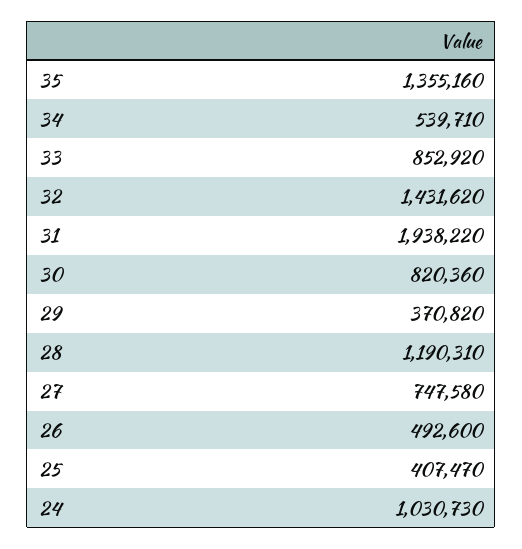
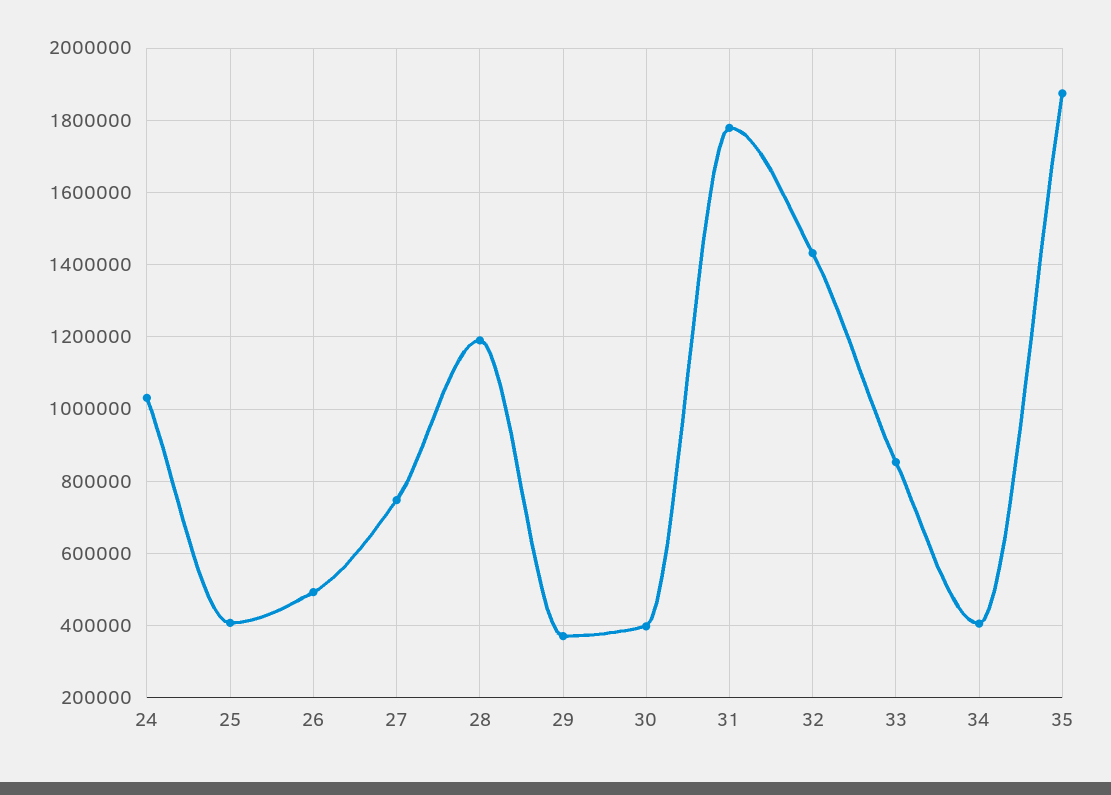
  {
-   "35": 1355160,
+   "35": 1880000,
-   "34": 539710,
+   "34": 400000,
    "33": 852920,
    "32": 1431620,
-   "31": 1938220,
+   "31": 1780000,
-   "30": 820360,
+   "30": 400000,
    "29": 370820,
    "28": 1190310,
    "27": 747580,
    "26": 492600,
    "25": 407470,
    "24": 1030730
  }

